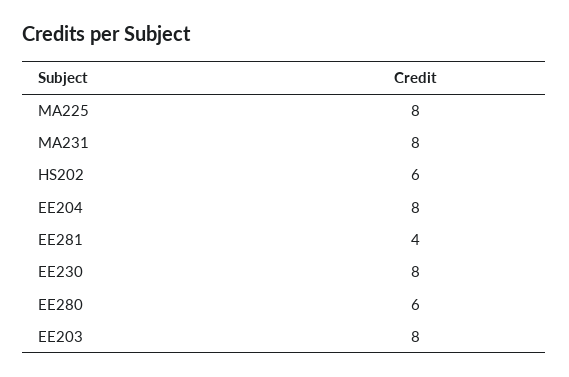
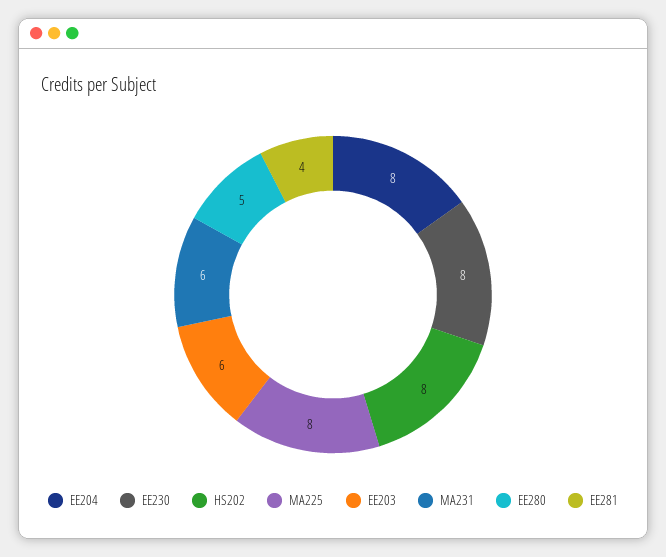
  {
    "MA225": 8,
-   "MA231": 8,
+   "MA231": 6,
-   "HS202": 6,
+   "HS202": 8,
    "EE204": 8,
    "EE281": 4,
    "EE230": 8,
-   "EE280": 6,
+   "EE280": 5,
-   "EE203": 8
+   "EE203": 6
  }

